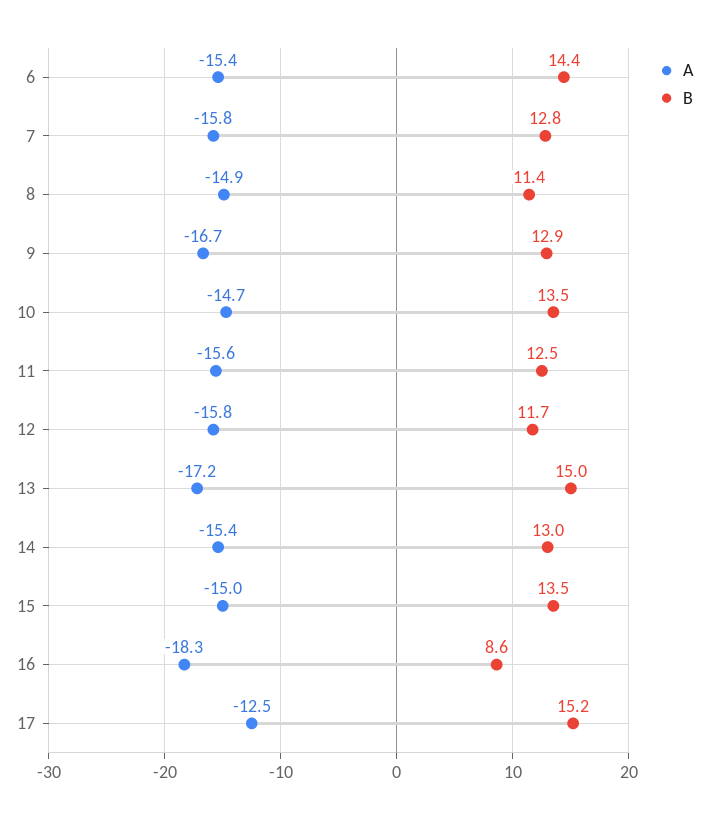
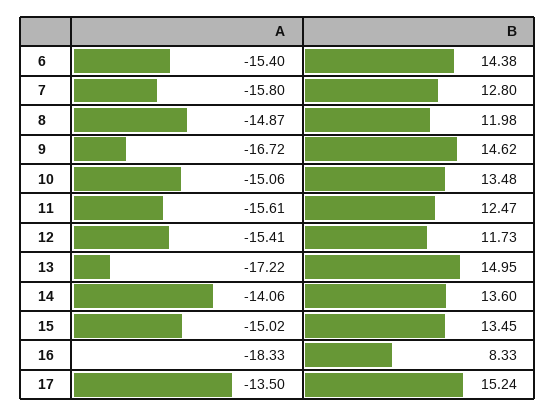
  {
    "A": {
      "6": -15.4,
      "7": -15.8,
      "8": -14.87,
      "9": -16.72,
-     "10": -14.7,
+     "10": -15.06,
      "11": -15.61,
-     "12": -15.8,
+     "12": -15.41,
      "13": -17.22,
-     "14": -15.4,
+     "14": -14.06,
      "15": -15.02,
      "16": -18.33,
-     "17": -12.5
+     "17": -13.5
    },
    "B": {
      "6": 14.38,
      "7": 12.8,
-     "8": 11.4,
+     "8": 11.98,
-     "9": 12.9,
+     "9": 14.62,
      "10": 13.48,
      "11": 12.47,
      "12": 11.73,
      "13": 14.95,
-     "14": 13,
+     "14": 13.6,
      "15": 13.45,
-     "16": 8.6,
+     "16": 8.33,
      "17": 15.24
    }
  }

